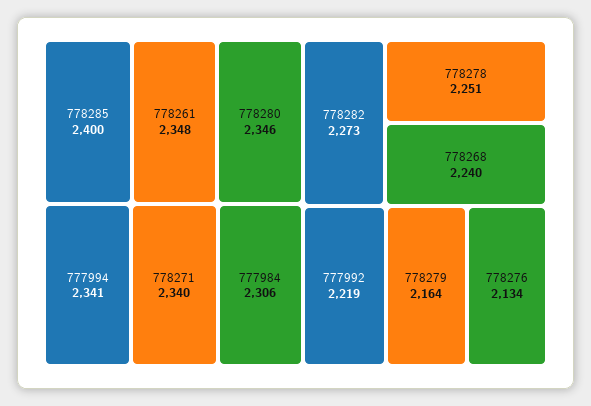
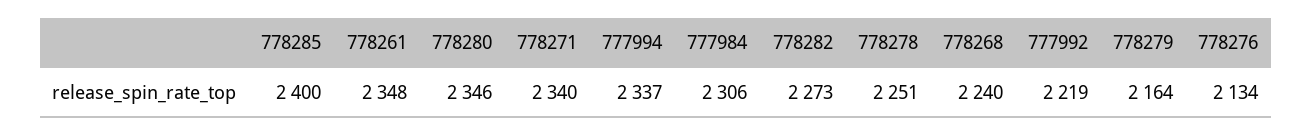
  {
    "778285": 2400,
    "778261": 2348,
    "778280": 2346,
-   "777994": 2341,
+   "777994": 2337,
    "778271": 2340,
    "777984": 2306,
    "778282": 2273,
    "778278": 2251,
    "778268": 2240,
    "777992": 2219,
    "778279": 2164,
    "778276": 2134
  }

